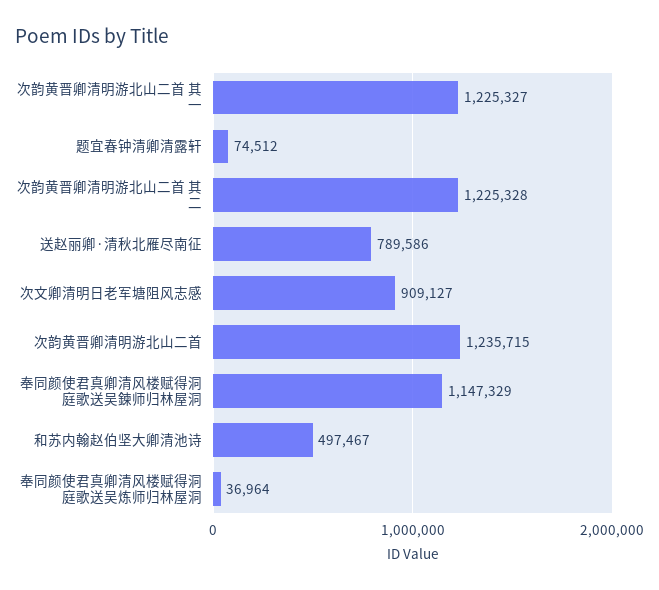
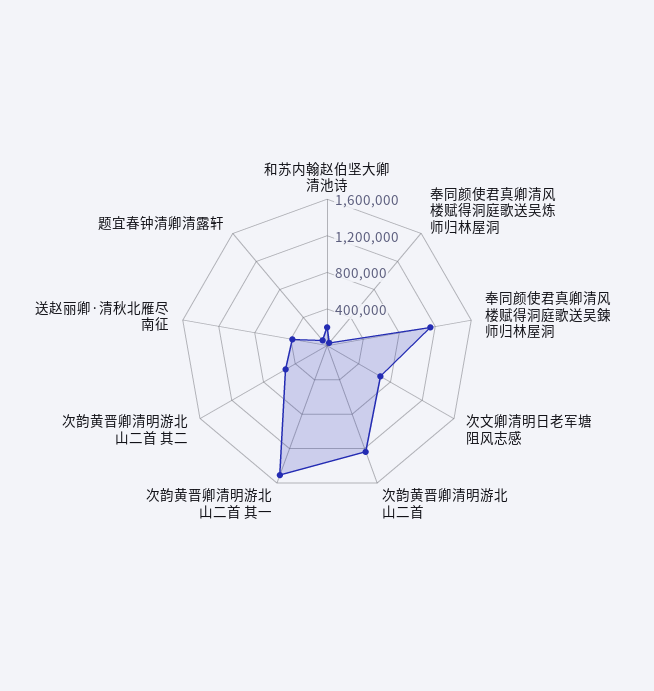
  {
-   "次韵黄晋卿清明游北山二首 其一": 1225327,
+   "次韵黄晋卿清明游北山二首 其一": 1500000,
    "题宜春钟清卿清露轩": 74512,
-   "次韵黄晋卿清明游北山二首 其二": 1225328,
+   "次韵黄晋卿清明游北山二首 其二": 500000,
-   "送赵丽卿·清秋北雁尽南征": 789586,
+   "送赵丽卿·清秋北雁尽南征": 400000,
-   "次文卿清明日老军塘阻风志感": 909127,
+   "次文卿清明日老军塘阻风志感": 700000,
    "次韵黄晋卿清明游北山二首": 1235715,
    "奉同颜使君真卿清风楼赋得洞庭歌送吴鍊师归林屋洞": 1147329,
-   "和苏内翰赵伯坚大卿清池诗": 497467,
+   "和苏内翰赵伯坚大卿清池诗": 200000,
    "奉同颜使君真卿清风楼赋得洞庭歌送吴炼师归林屋洞": 36964
  }

